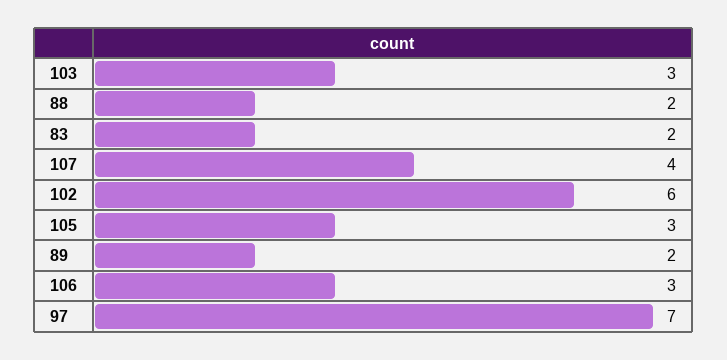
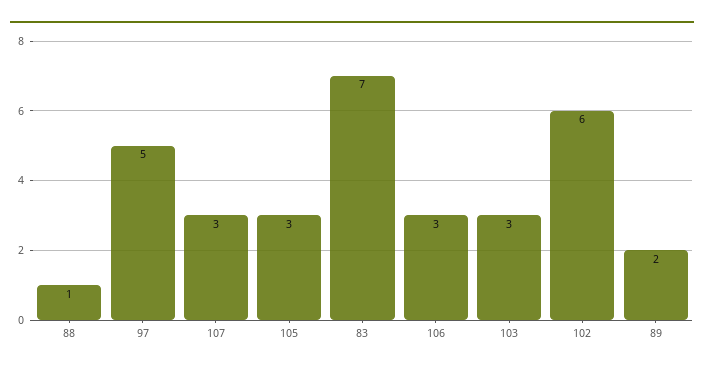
  {
    "103": 3,
-   "88": 2,
+   "88": 1,
-   "83": 2,
+   "83": 7,
-   "107": 4,
+   "107": 3,
    "102": 6,
    "105": 3,
    "89": 2,
    "106": 3,
-   "97": 7
+   "97": 5
  }

